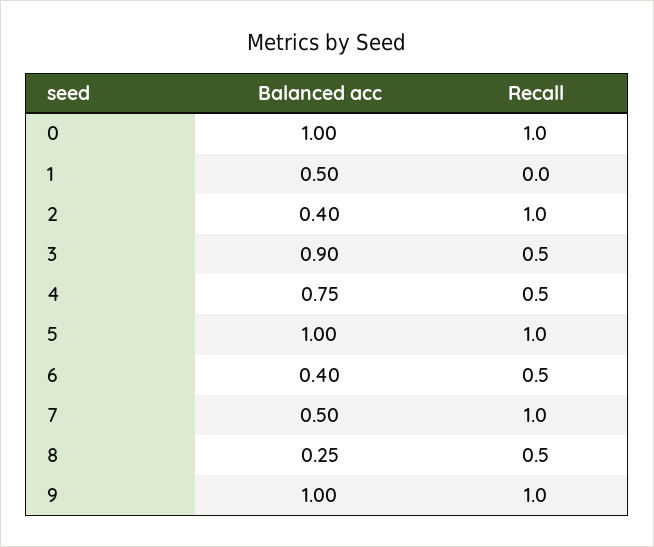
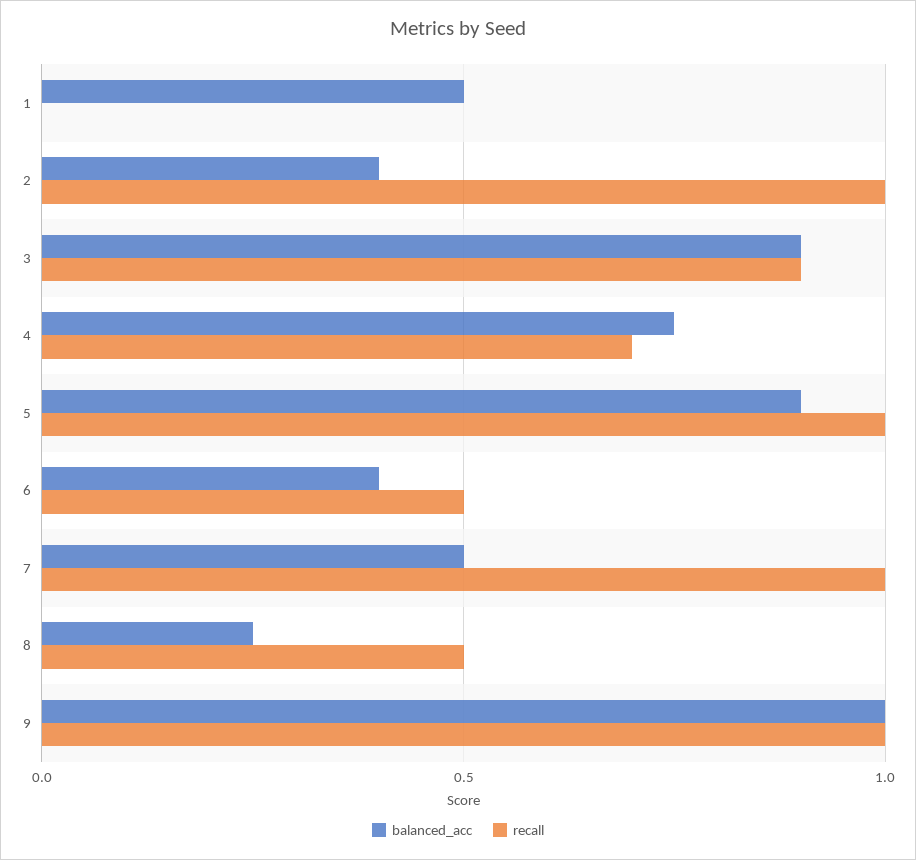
  {
    "Balanced acc": {
-     "0": 1,
      "1": 0.5,
      "2": 0.4,
      "3": 0.9,
      "4": 0.75,
-     "5": 1,
+     "5": 0.9,
      "6": 0.4,
      "7": 0.5,
      "8": 0.25,
      "9": 1
    },
    "Recall": {
-     "0": 1,
      "1": 0,
      "2": 1,
-     "3": 0.5,
+     "3": 0.9,
-     "4": 0.5,
+     "4": 0.7,
      "5": 1,
      "6": 0.5,
      "7": 1,
      "8": 0.5,
      "9": 1
    }
  }

